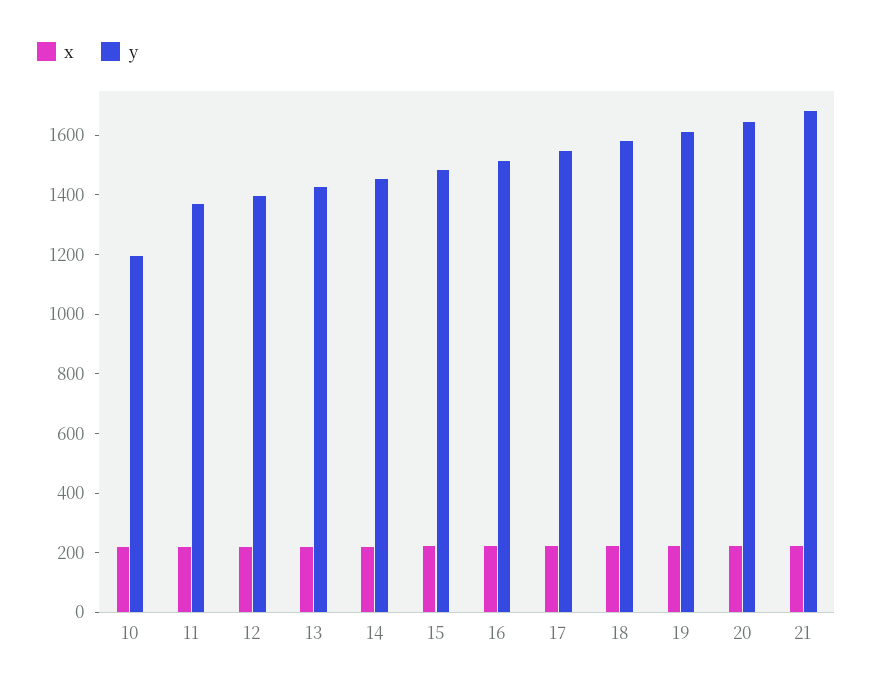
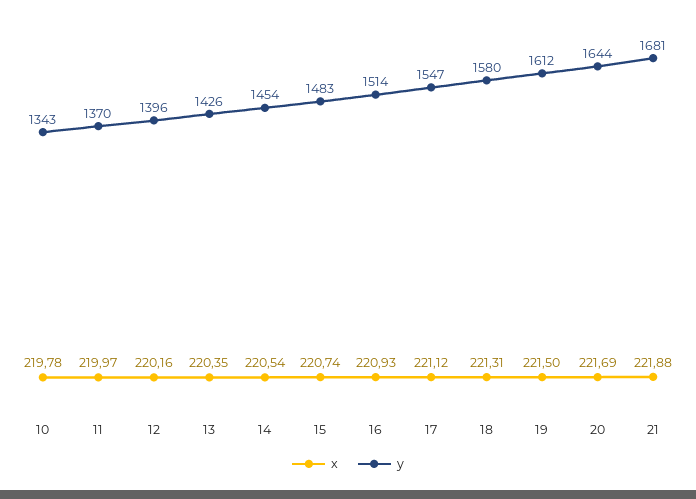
  {
    "x": {
      "10": 219.78,
      "11": 219.97,
      "12": 220.16,
      "13": 220.35,
      "14": 220.54,
      "15": 220.74,
      "16": 220.93,
      "17": 221.12,
      "18": 221.31,
      "19": 221.5,
      "20": 221.69,
      "21": 221.88
    },
    "y": {
-     "10": 1200,
+     "10": 1343,
      "11": 1370,
      "12": 1396,
      "13": 1426,
      "14": 1454,
      "15": 1483,
      "16": 1514,
      "17": 1547,
      "18": 1580,
      "19": 1612,
      "20": 1644,
      "21": 1681
    }
  }

